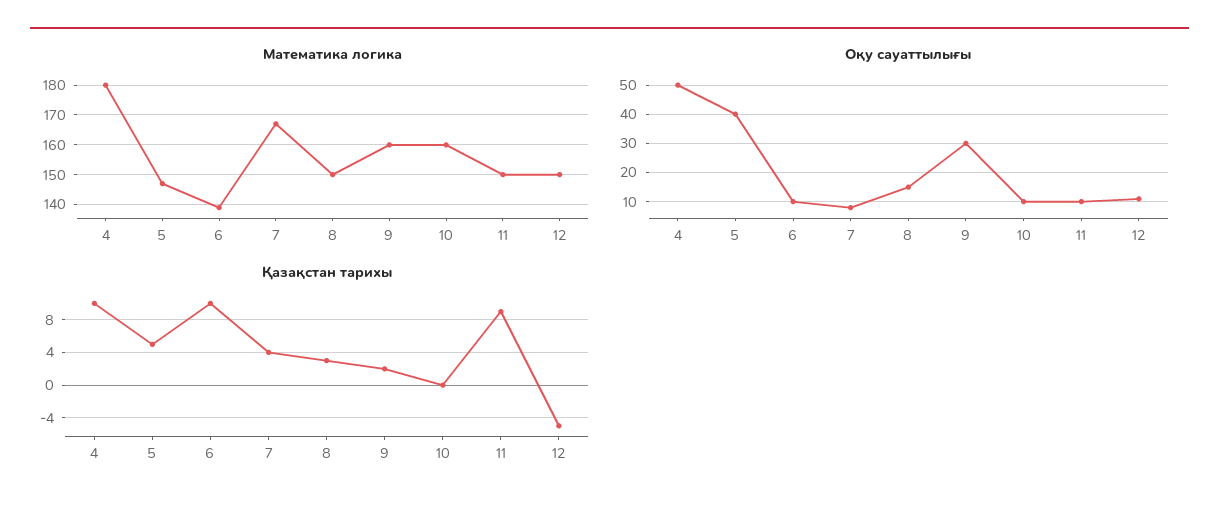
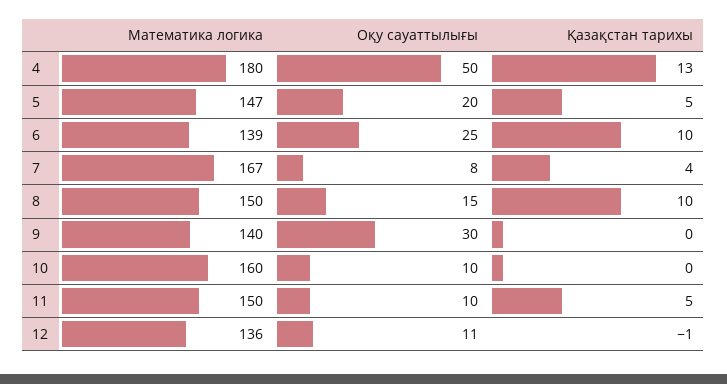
  {
    "Математика логика": {
      "4": 180,
      "5": 147,
      "6": 139,
      "7": 167,
      "8": 150,
-     "9": 160,
+     "9": 140,
      "10": 160,
      "11": 150,
-     "12": 150
+     "12": 136
    },
    "Оқу сауаттылығы": {
      "4": 50,
-     "5": 40,
+     "5": 20,
-     "6": 10,
+     "6": 25,
      "7": 8,
      "8": 15,
      "9": 30,
      "10": 10,
      "11": 10,
      "12": 11
    },
    "Қазақстан тарихы": {
-     "4": 10,
+     "4": 13,
      "5": 5,
      "6": 10,
      "7": 4,
-     "8": 3,
+     "8": 10,
-     "9": 2,
+     "9": 0,
      "10": 0,
-     "11": 9,
+     "11": 5,
-     "12": -5
+     "12": -1
    }
  }

